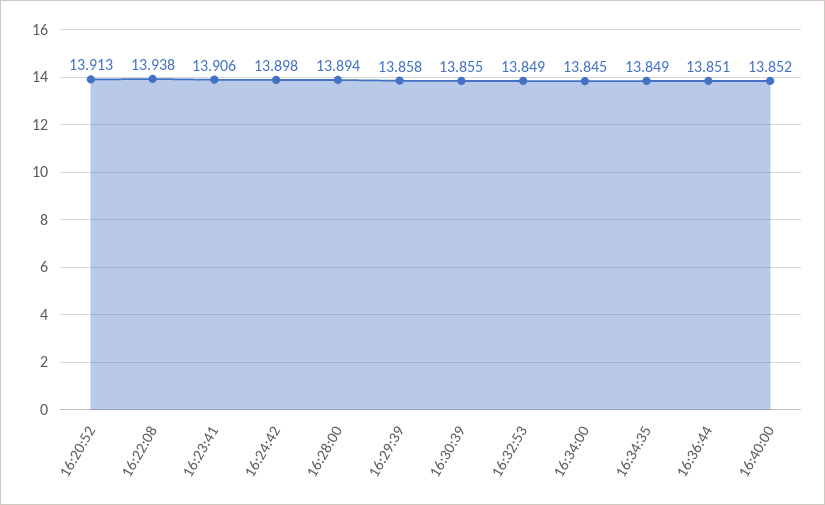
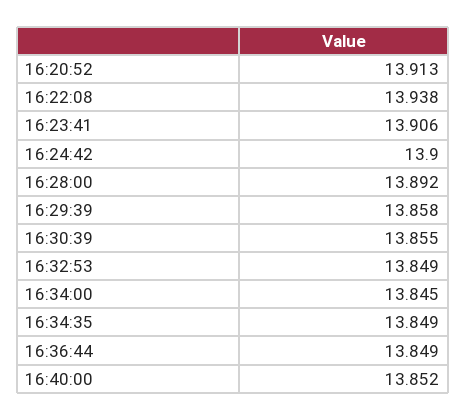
  {
    "16:20:52": 13.913,
    "16:22:08": 13.938,
    "16:23:41": 13.906,
-   "16:24:42": 13.898,
+   "16:24:42": 13.9,
-   "16:28:00": 13.894,
+   "16:28:00": 13.892,
    "16:29:39": 13.858,
    "16:30:39": 13.855,
    "16:32:53": 13.849,
    "16:34:00": 13.845,
    "16:34:35": 13.849,
-   "16:36:44": 13.851,
+   "16:36:44": 13.849,
    "16:40:00": 13.852
  }

